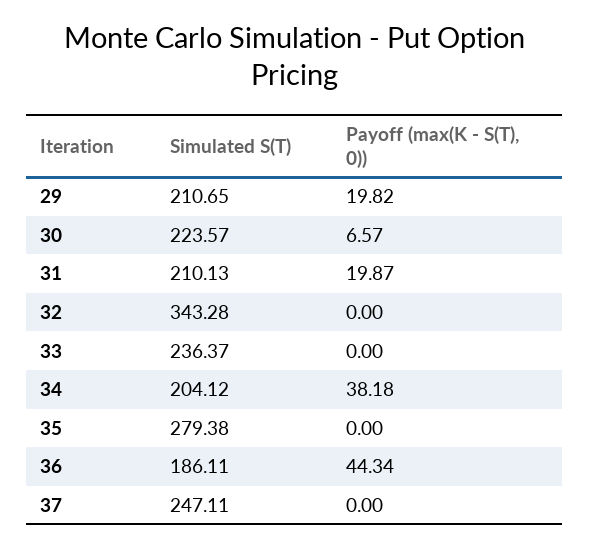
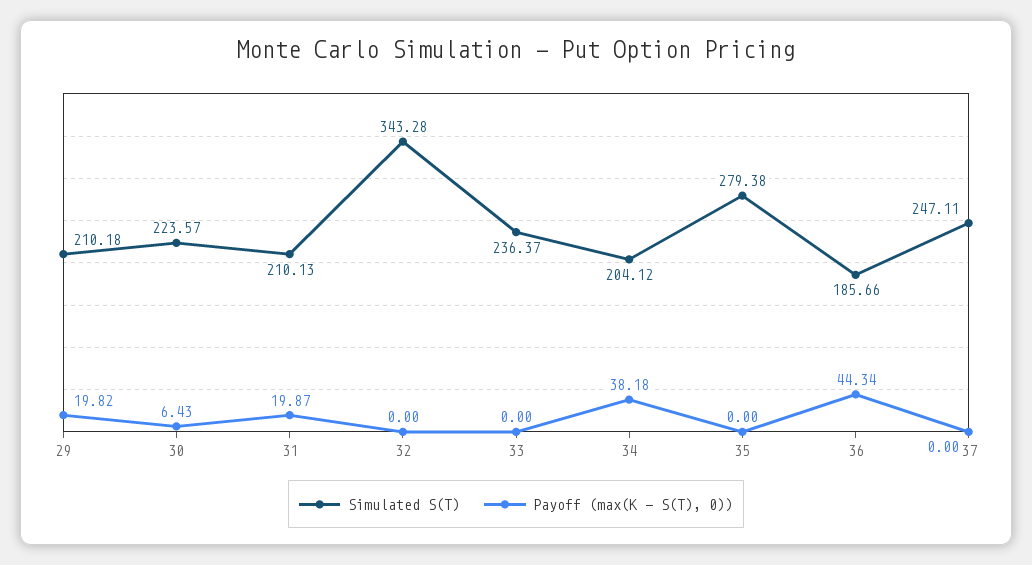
  {
    "Simulated S(T)": {
-     "29": 210.65,
+     "29": 210.18,
      "30": 223.57,
      "31": 210.13,
      "32": 343.28,
      "33": 236.37,
      "34": 204.12,
      "35": 279.38,
-     "36": 186.11,
+     "36": 185.66,
      "37": 247.11
    },
    "Payoff (max(K - S(T), 0))": {
      "29": 19.82,
-     "30": 6.57,
+     "30": 6.43,
      "31": 19.87,
      "32": 0,
      "33": 0,
      "34": 38.18,
      "35": 0,
      "36": 44.34,
      "37": 0
    }
  }

